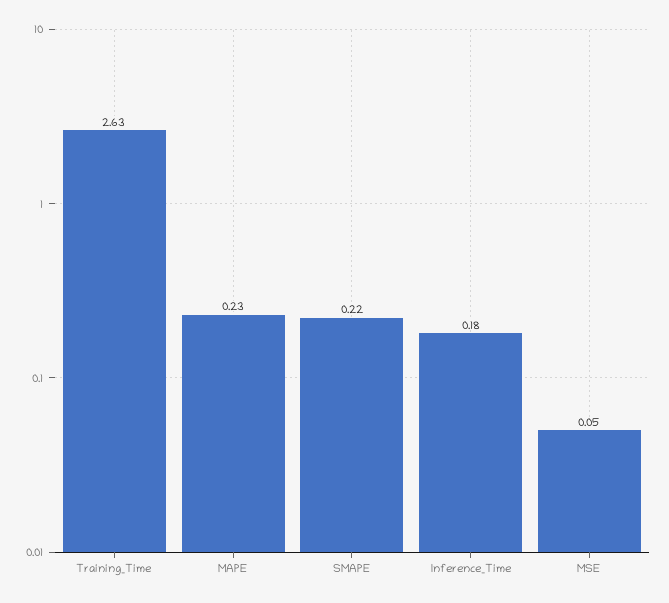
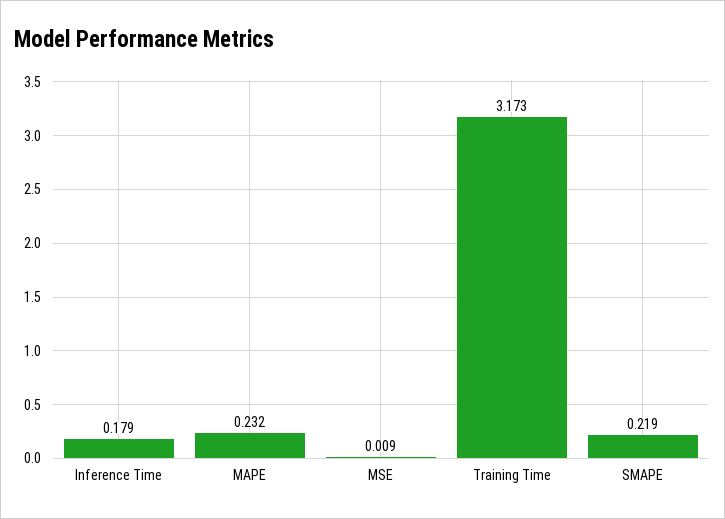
  {
-   "Training_Time": 2.63,
+   "Training_Time": 3.173,
    "MAPE": 0.232,
    "SMAPE": 0.219,
    "Inference_Time": 0.179,
-   "MSE": 0.05
+   "MSE": 0.009
  }

